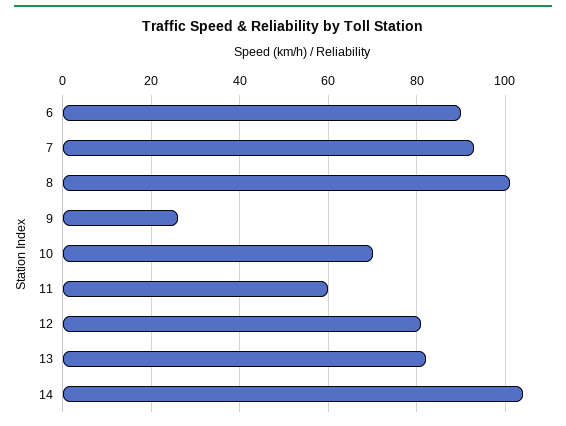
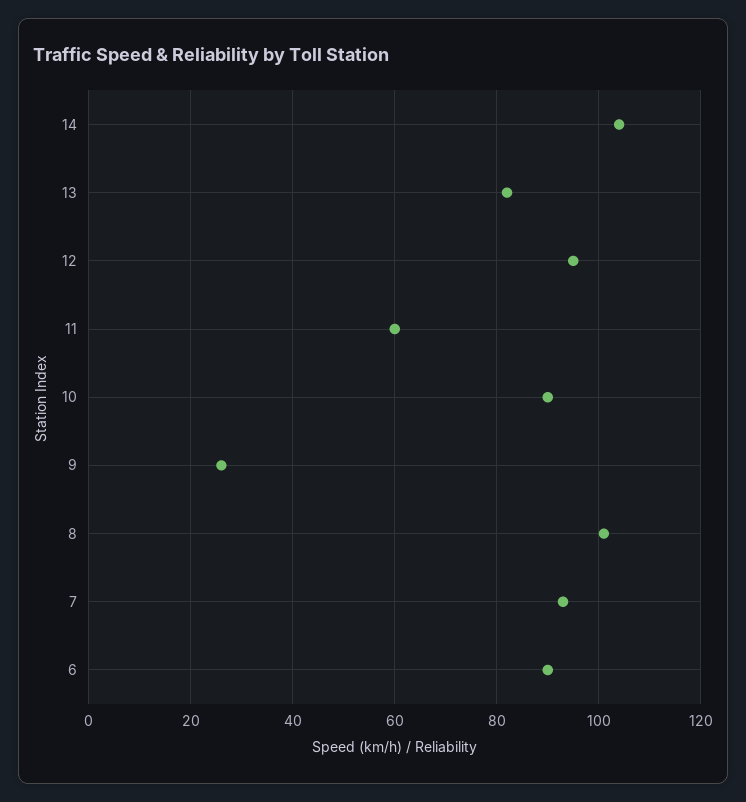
  {
    "6": 90,
    "7": 95,
    "8": 100,
    "9": 25,
-   "10": 70,
+   "10": 90,
    "11": 60,
-   "12": 80,
+   "12": 95,
    "13": 80,
    "14": 105
  }

